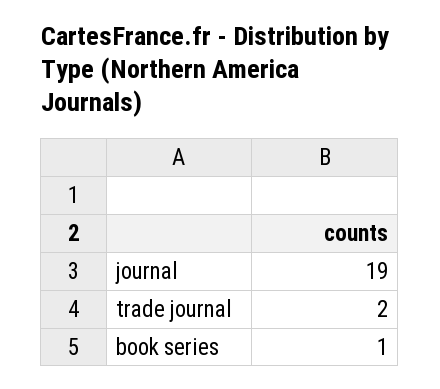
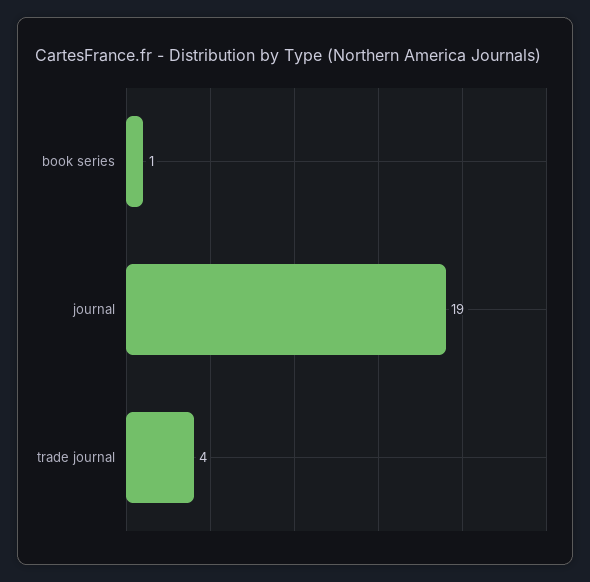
  {
    "journal": 19,
-   "trade journal": 2,
+   "trade journal": 4,
    "book series": 1
  }

